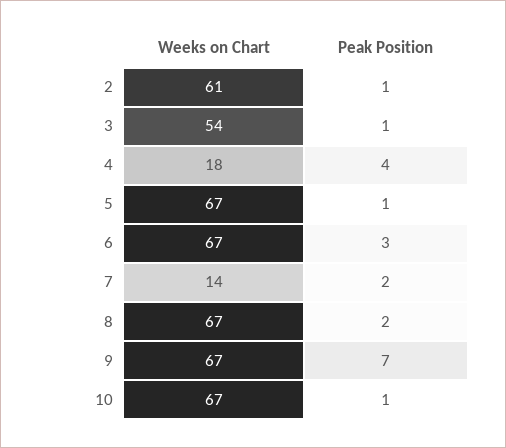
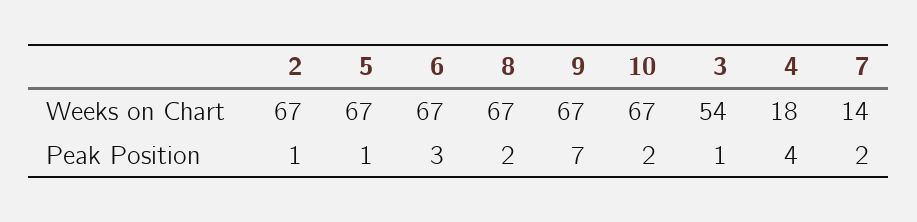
  {
    "Weeks on Chart": {
-     "2": 61,
+     "2": 67,
      "3": 54,
      "4": 18,
      "5": 67,
      "6": 67,
      "7": 14,
      "8": 67,
      "9": 67,
      "10": 67
    },
    "Peak Position": {
      "2": 1,
      "3": 1,
      "4": 4,
      "5": 1,
      "6": 3,
      "7": 2,
      "8": 2,
      "9": 7,
-     "10": 1
+     "10": 2
    }
  }

